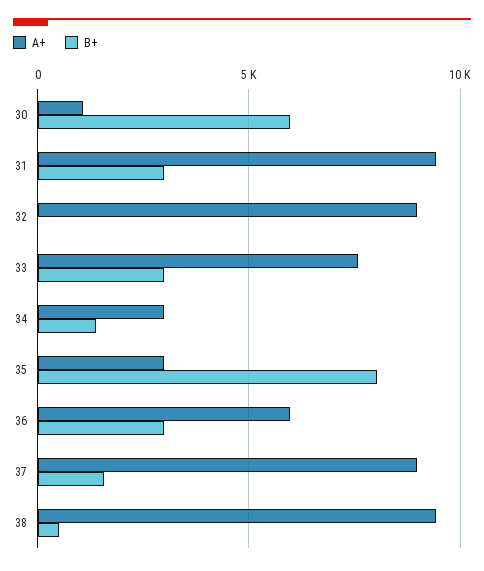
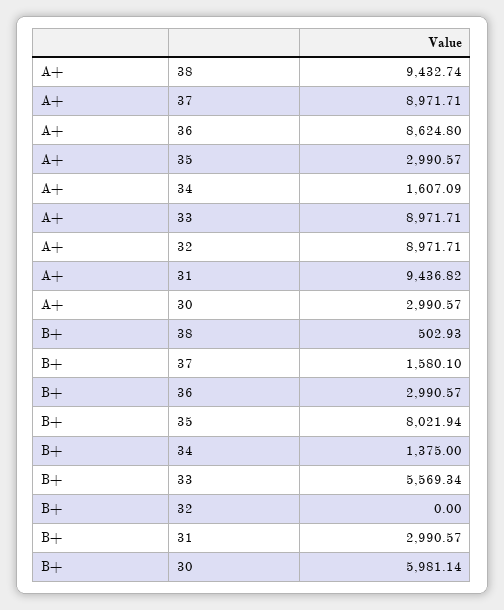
  {
    "A+": {
-     "30": 1000,
+     "30": 2990.57,
      "31": 9436.82,
      "32": 8971.71,
-     "33": 7500,
+     "33": 8971.71,
-     "34": 3000,
+     "34": 1607.09,
      "35": 2990.57,
-     "36": 6000,
+     "36": 8624.8,
      "37": 8971.71,
      "38": 9432.74
    },
    "B+": {
      "30": 5981.14,
      "31": 2990.57,
      "32": 0,
-     "33": 3000,
+     "33": 5569.34,
      "34": 1375,
      "35": 8021.94,
      "36": 2990.57,
      "37": 1580.1,
      "38": 502.93
    }
  }

